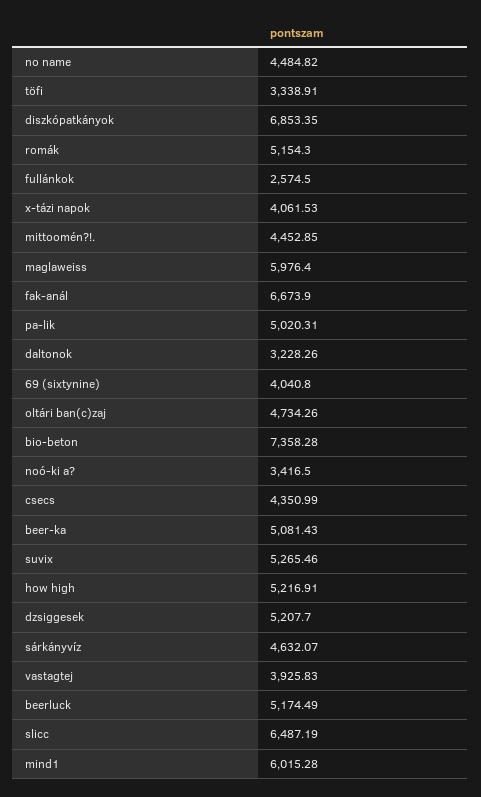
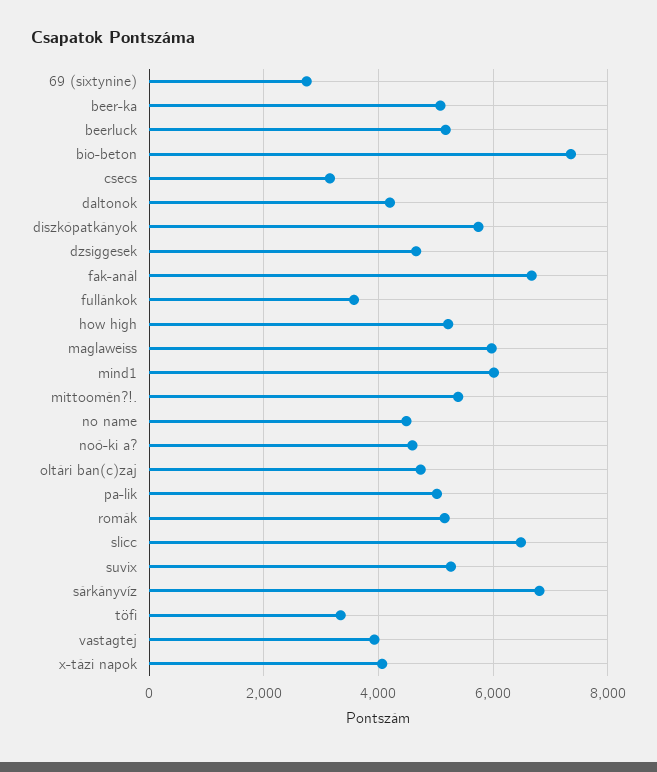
  {
    "no name": 4484.82,
    "töfi": 3338.91,
-   "diszkópatkányok": 6853.35,
+   "diszkópatkányok": 5800,
    "romák": 5154.3,
-   "fullánkok": 2574.5,
+   "fullánkok": 3600,
    "x-tázi napok": 4061.53,
-   "mittoomén?!.": 4452.85,
+   "mittoomén?!.": 5400,
    "maglaweiss": 5976.4,
    "fak-anál": 6673.9,
    "pa-lik": 5020.31,
-   "daltonok": 3228.26,
+   "daltonok": 4200,
-   "69 (sixtynine)": 4040.8,
+   "69 (sixtynine)": 2800,
    "oltári ban(c)zaj": 4734.26,
    "bio-beton": 7358.28,
-   "noó-ki a?": 3416.5,
+   "noó-ki a?": 4600,
-   "csecs": 4350.99,
+   "csecs": 3200,
    "beer-ka": 5081.43,
    "suvix": 5265.46,
    "how high": 5216.91,
-   "dzsiggesek": 5207.7,
+   "dzsiggesek": 4600,
-   "sárkányvíz": 4632.07,
+   "sárkányvíz": 6800,
    "vastagtej": 3925.83,
    "beerluck": 5174.49,
    "slicc": 6487.19,
    "mind1": 6015.28
  }

